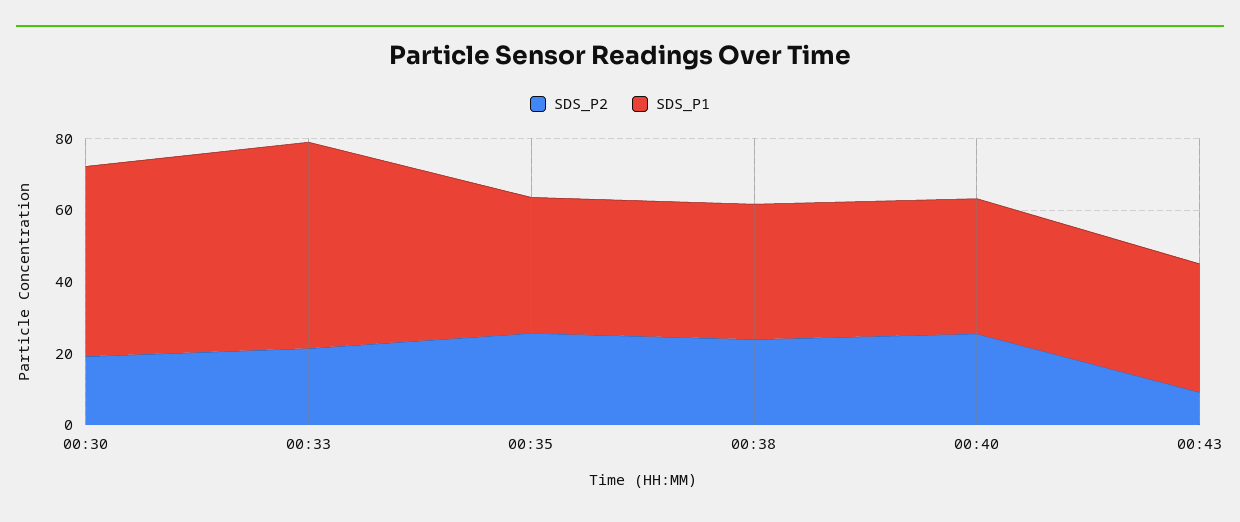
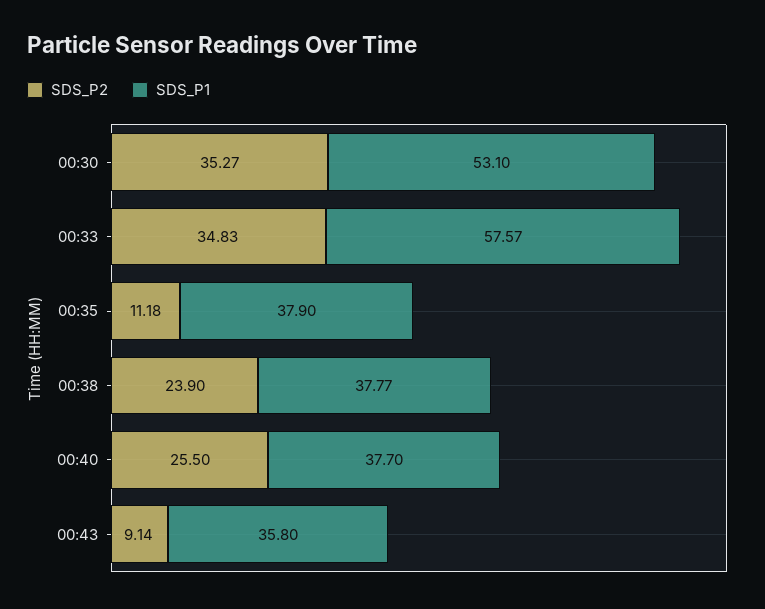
  {
    "SDS_P2": {
-     "00:30": 20,
+     "00:30": 35.27,
-     "00:33": 20,
+     "00:33": 34.83,
-     "00:35": 25,
+     "00:35": 11.18,
      "00:38": 23.9,
      "00:40": 25.5,
      "00:43": 9.14
    },
    "SDS_P1": {
      "00:30": 53.1,
      "00:33": 57.57,
      "00:35": 37.9,
      "00:38": 37.77,
      "00:40": 37.7,
      "00:43": 35.8
    }
  }

